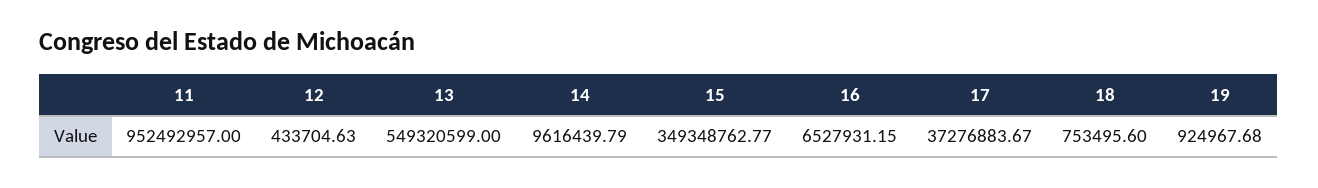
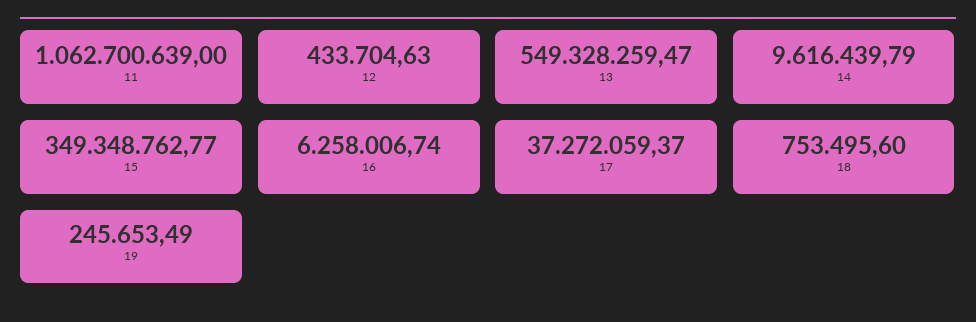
  {
-   "11": 952492957,
+   "11": 1062700639,
    "12": 433704.63,
-   "13": 549320599,
+   "13": 549328259.47,
    "14": 9616439.79,
    "15": 349348762.77,
-   "16": 6527931.15,
+   "16": 6258006.74,
-   "17": 37276883.67,
+   "17": 37272059.37,
    "18": 753495.6,
-   "19": 924967.68
+   "19": 245653.49
  }

